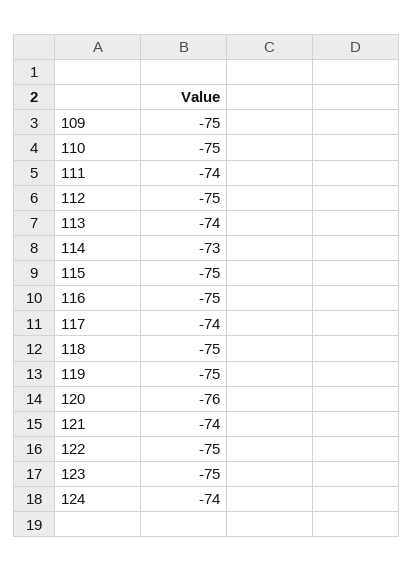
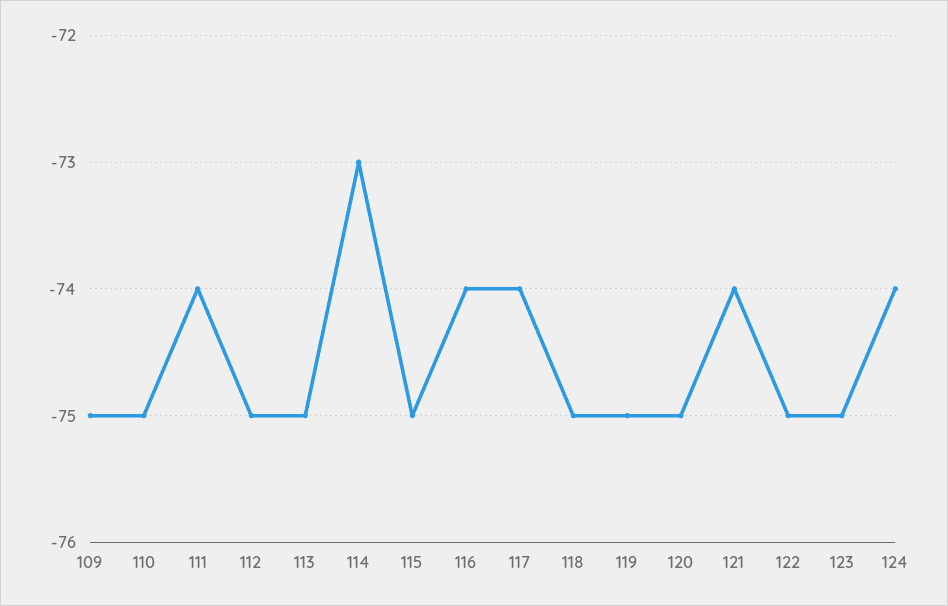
  {
    "109": -75,
    "110": -75,
    "111": -74,
    "112": -75,
-   "113": -74,
+   "113": -75,
    "114": -73,
    "115": -75,
-   "116": -75,
+   "116": -74,
    "117": -74,
    "118": -75,
    "119": -75,
-   "120": -76,
+   "120": -75,
    "121": -74,
    "122": -75,
    "123": -75,
    "124": -74
  }

